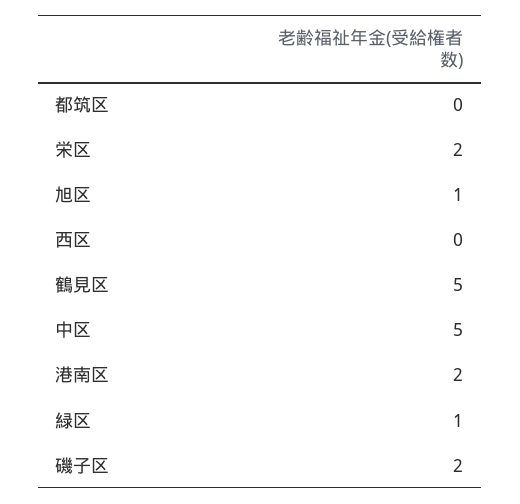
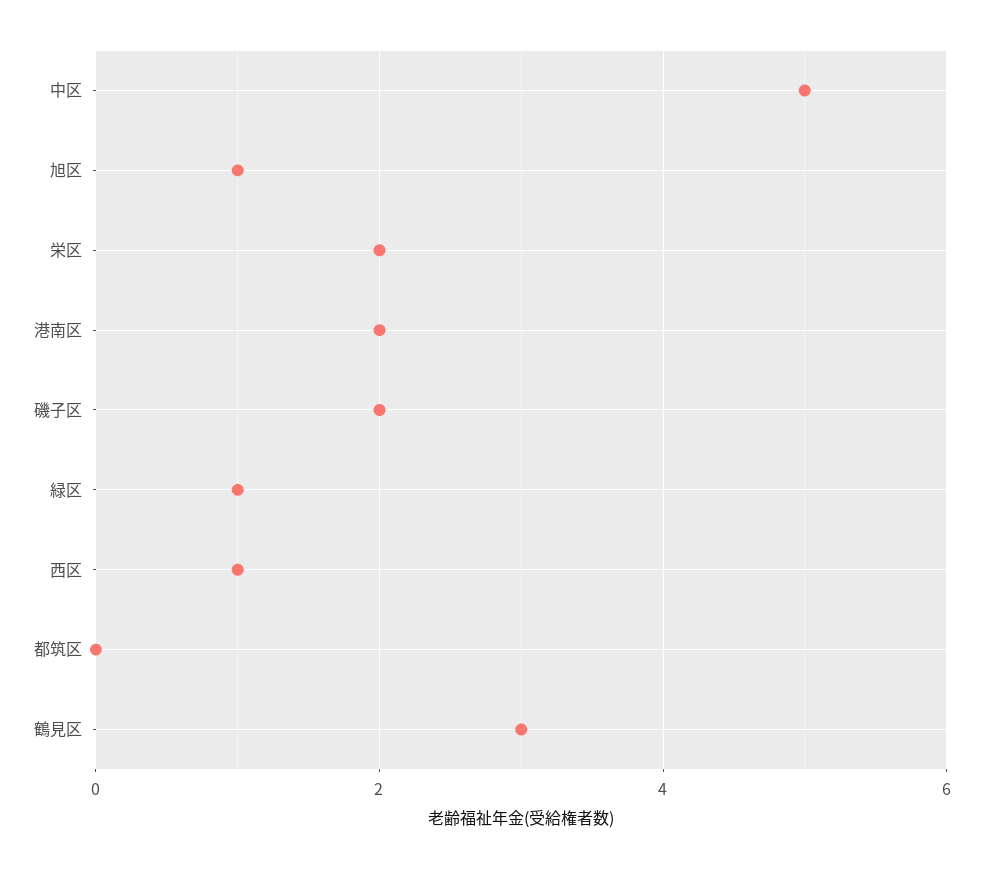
  {
    "都筑区": 0,
    "栄区": 2,
    "旭区": 1,
-   "西区": 0,
+   "西区": 1,
-   "鶴見区": 5,
+   "鶴見区": 3,
    "中区": 5,
    "港南区": 2,
    "緑区": 1,
    "磯子区": 2
  }

